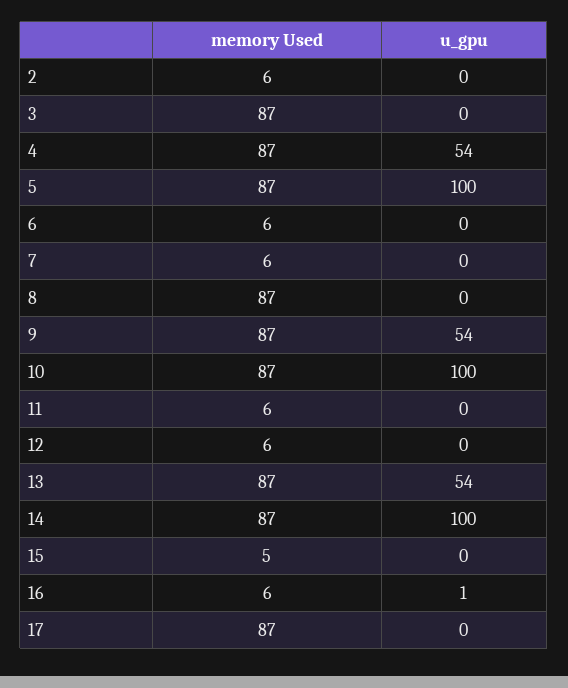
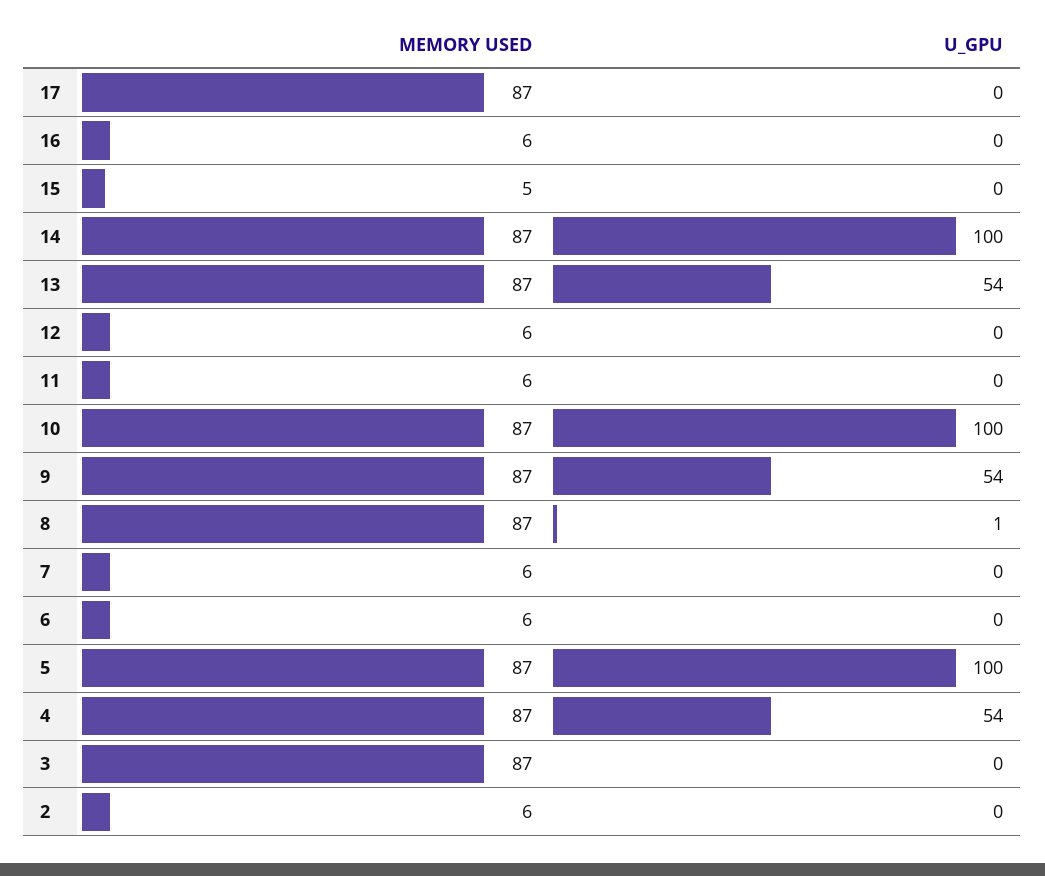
  {
    "memory Used": {
      "2": 6,
      "3": 87,
      "4": 87,
      "5": 87,
      "6": 6,
      "7": 6,
      "8": 87,
      "9": 87,
      "10": 87,
      "11": 6,
      "12": 6,
      "13": 87,
      "14": 87,
      "15": 5,
      "16": 6,
      "17": 87
    },
    "u_gpu": {
      "2": 0,
      "3": 0,
      "4": 54,
      "5": 100,
      "6": 0,
      "7": 0,
-     "8": 0,
+     "8": 1,
      "9": 54,
      "10": 100,
      "11": 0,
      "12": 0,
      "13": 54,
      "14": 100,
      "15": 0,
-     "16": 1,
+     "16": 0,
      "17": 0
    }
  }

